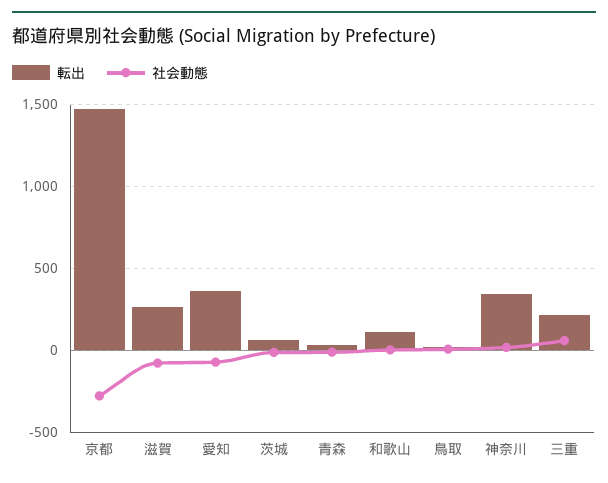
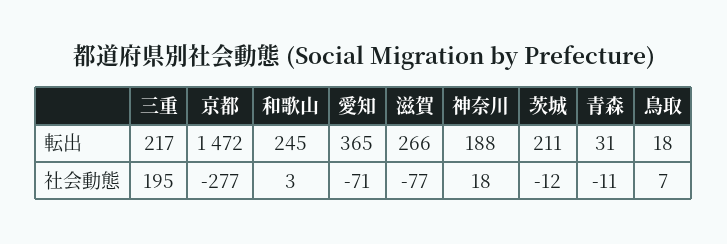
  {
    "転出": {
      "京都": 1472,
      "滋賀": 266,
      "愛知": 365,
-     "茨城": 50,
+     "茨城": 211,
      "青森": 31,
-     "和歌山": 100,
+     "和歌山": 245,
      "鳥取": 18,
-     "神奈川": 350,
+     "神奈川": 188,
      "三重": 217
    },
    "社会動態": {
      "京都": -277,
      "滋賀": -77,
      "愛知": -71,
      "茨城": -12,
      "青森": -11,
      "和歌山": 3,
      "鳥取": 7,
      "神奈川": 18,
-     "三重": 50
+     "三重": 195
    }
  }

